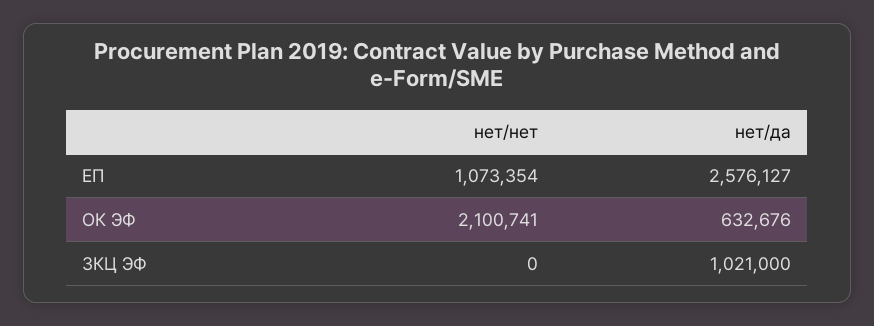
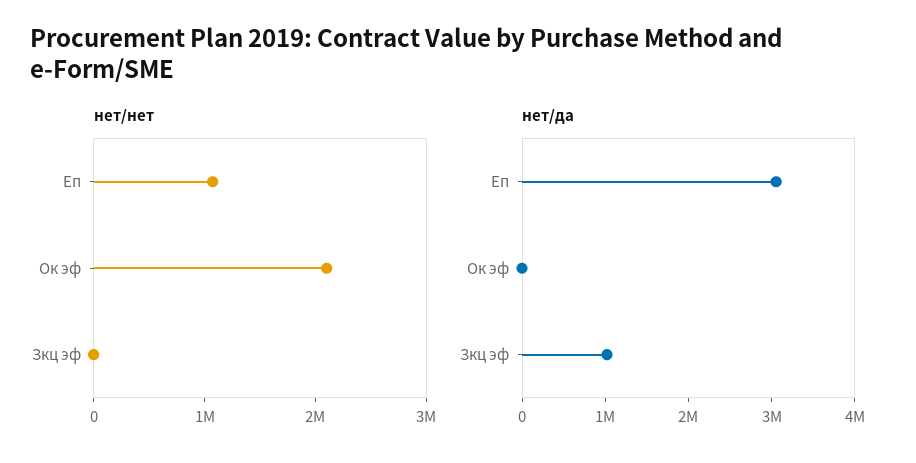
  {
    "нет/нет": {
      "ЕП": 1073354,
      "ОК ЭФ": 2100741,
      "ЗКЦ ЭФ": 0
    },
    "нет/да": {
-     "ЕП": 2576127,
+     "ЕП": 3000000,
-     "ОК ЭФ": 632676,
+     "ОК ЭФ": 0,
      "ЗКЦ ЭФ": 1021000
    }
  }

